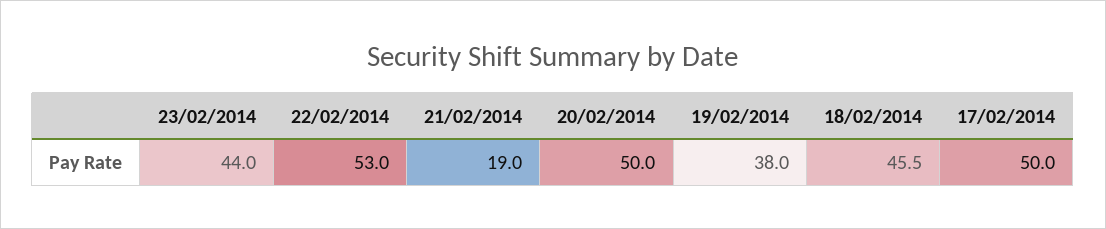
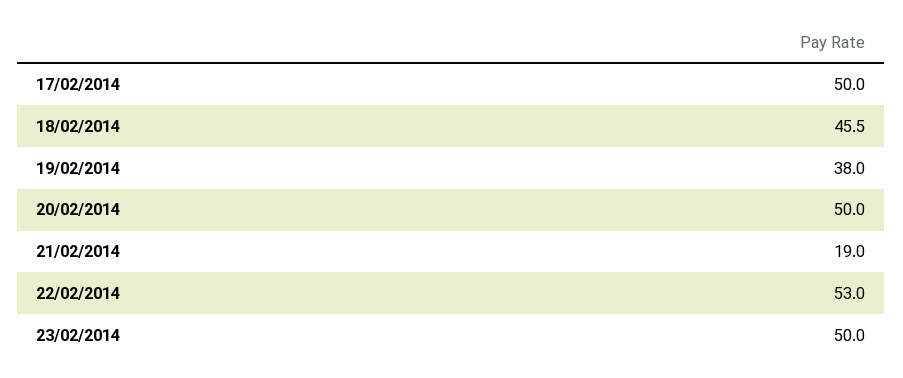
  {
-   "23/02/2014": 44,
+   "23/02/2014": 50,
    "22/02/2014": 53,
    "21/02/2014": 19,
    "20/02/2014": 50,
    "19/02/2014": 38,
    "18/02/2014": 45.5,
    "17/02/2014": 50
  }

